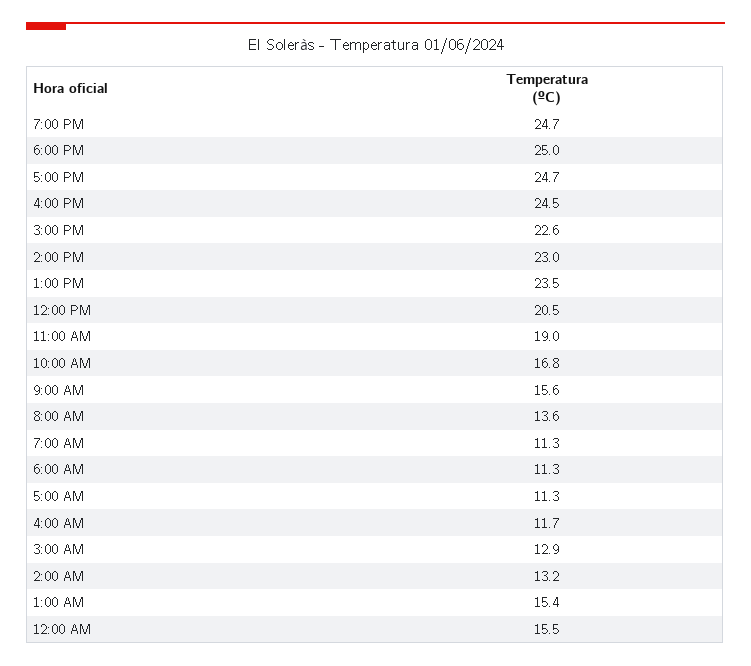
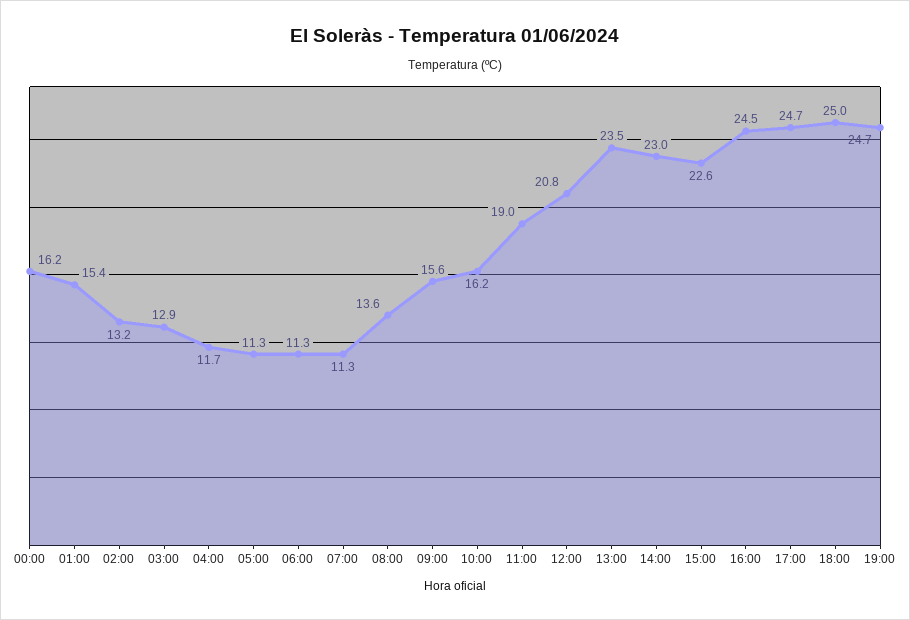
  {
    "7:00 PM": 24.7,
    "6:00 PM": 25,
    "5:00 PM": 24.7,
    "4:00 PM": 24.5,
    "3:00 PM": 22.6,
    "2:00 PM": 23,
    "1:00 PM": 23.5,
-   "12:00 PM": 20.5,
+   "12:00 PM": 20.8,
    "11:00 AM": 19,
-   "10:00 AM": 16.8,
+   "10:00 AM": 16.2,
    "9:00 AM": 15.6,
    "8:00 AM": 13.6,
    "7:00 AM": 11.3,
    "6:00 AM": 11.3,
    "5:00 AM": 11.3,
    "4:00 AM": 11.7,
    "3:00 AM": 12.9,
    "2:00 AM": 13.2,
    "1:00 AM": 15.4,
-   "12:00 AM": 15.5
+   "12:00 AM": 16.2
  }

